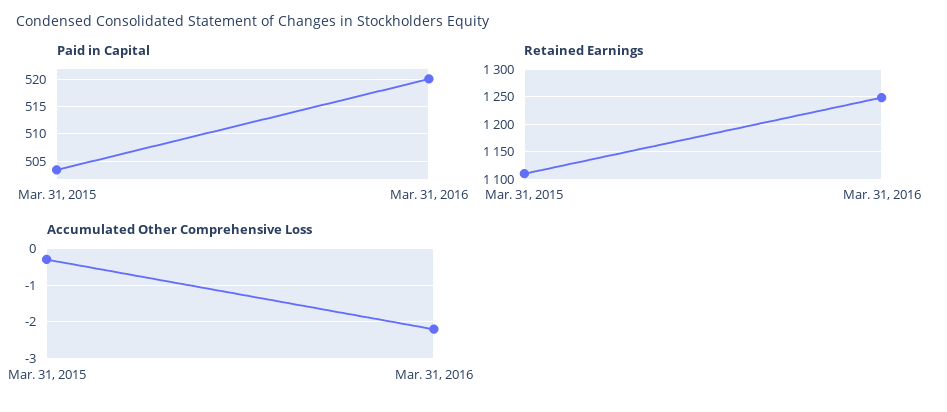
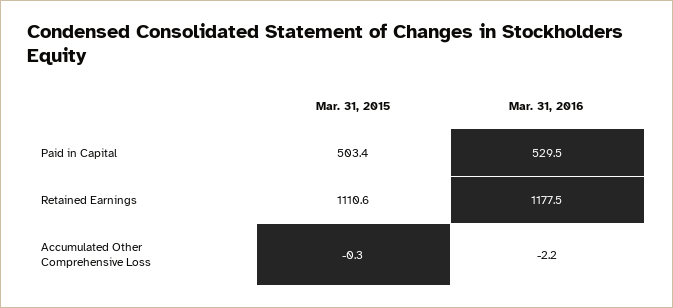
  {
    "Paid in Capital": {
      "Mar. 31, 2015": 503.4,
-     "Mar. 31, 2016": 520
+     "Mar. 31, 2016": 529.5
    },
    "Retained Earnings": {
      "Mar. 31, 2015": 1110.6,
-     "Mar. 31, 2016": 1250
+     "Mar. 31, 2016": 1177.5
    },
    "Accumulated Other Comprehensive Loss": {
      "Mar. 31, 2015": -0.3,
      "Mar. 31, 2016": -2.2
    }
  }

